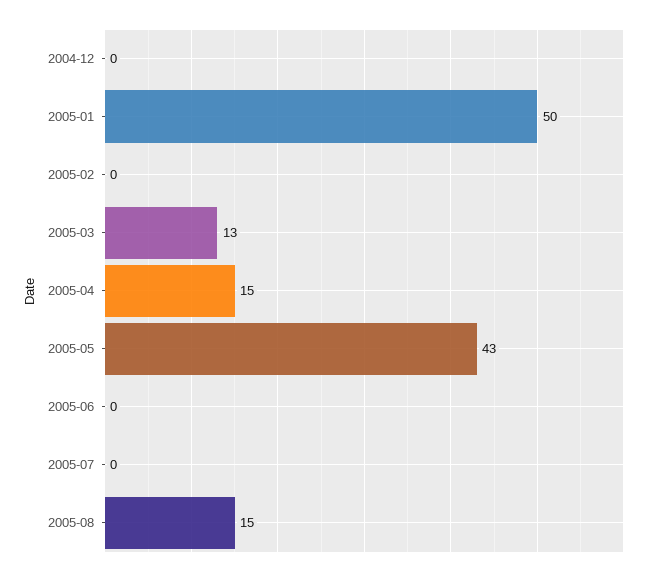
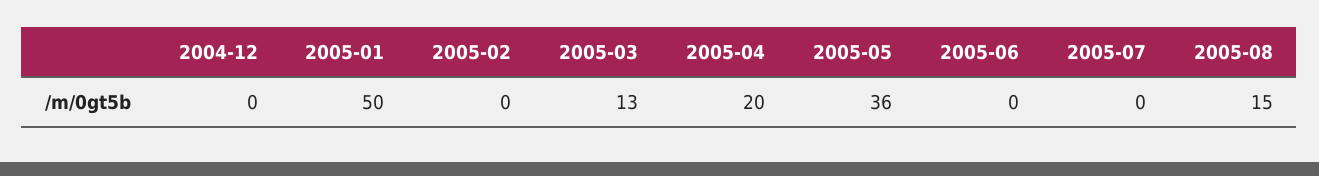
  {
    "2004-12": 0,
    "2005-01": 50,
    "2005-02": 0,
    "2005-03": 13,
-   "2005-04": 15,
+   "2005-04": 20,
-   "2005-05": 43,
+   "2005-05": 36,
    "2005-06": 0,
    "2005-07": 0,
    "2005-08": 15
  }

